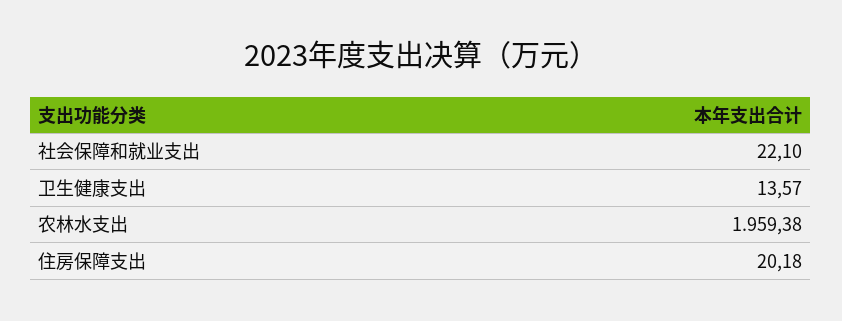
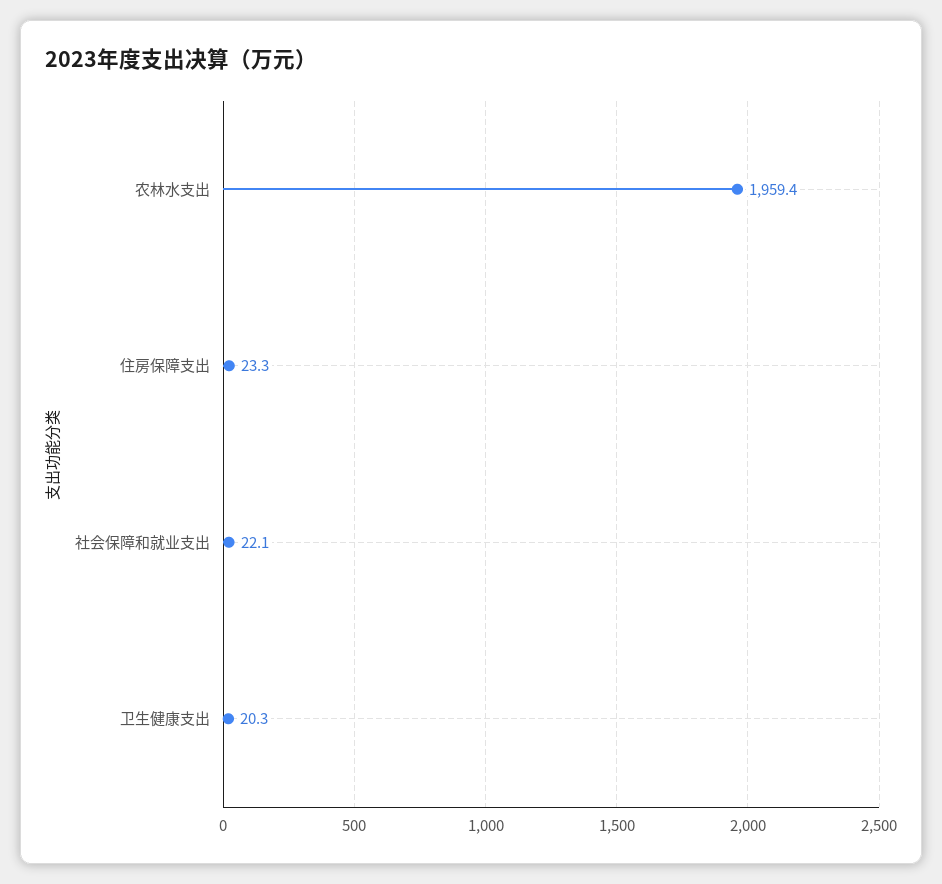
  {
    "社会保障和就业支出": 22.1,
-   "卫生健康支出": 13.57,
+   "卫生健康支出": 20.3,
    "农林水支出": 1959.38,
-   "住房保障支出": 20.18
+   "住房保障支出": 23.3
  }

